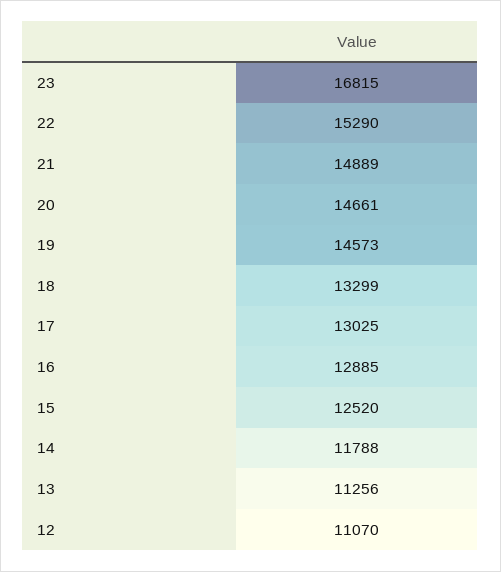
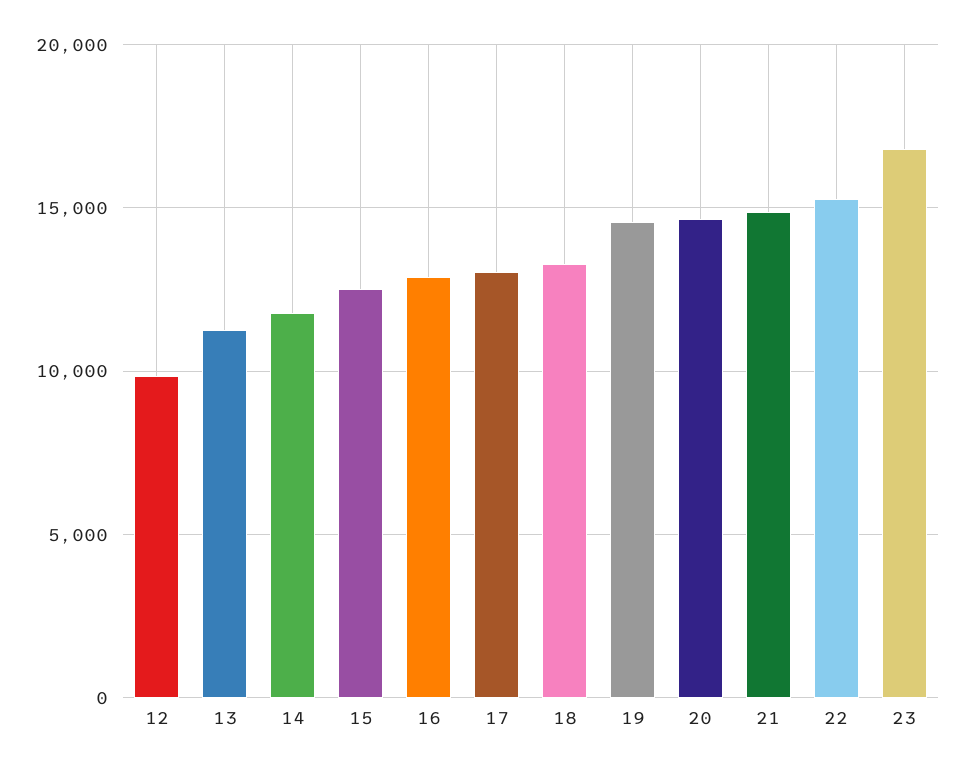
  {
    "23": 16815,
    "22": 15290,
    "21": 14889,
    "20": 14661,
    "19": 14573,
    "18": 13299,
    "17": 13025,
    "16": 12885,
    "15": 12520,
    "14": 11788,
    "13": 11256,
-   "12": 11070
+   "12": 10000
  }

